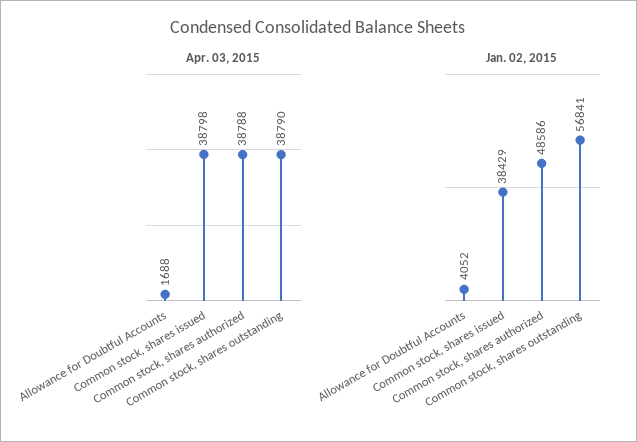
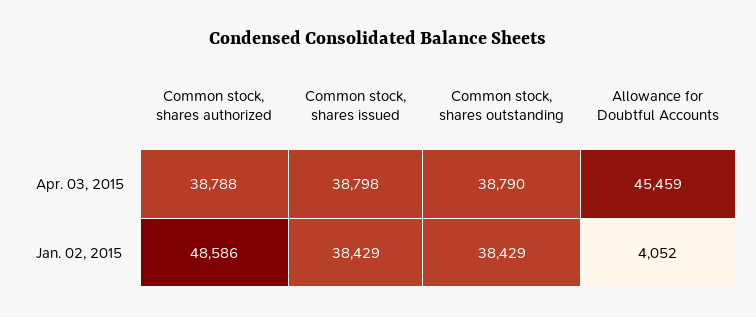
  {
    "Apr. 03, 2015": {
-     "Allowance for Doubtful Accounts": 1688,
+     "Allowance for Doubtful Accounts": 45459,
      "Common stock, shares issued": 38798,
      "Common stock, shares authorized": 38788,
      "Common stock, shares outstanding": 38790
    },
    "Jan. 02, 2015": {
      "Allowance for Doubtful Accounts": 4052,
      "Common stock, shares issued": 38429,
      "Common stock, shares authorized": 48586,
-     "Common stock, shares outstanding": 56841
+     "Common stock, shares outstanding": 38429
    }
  }

